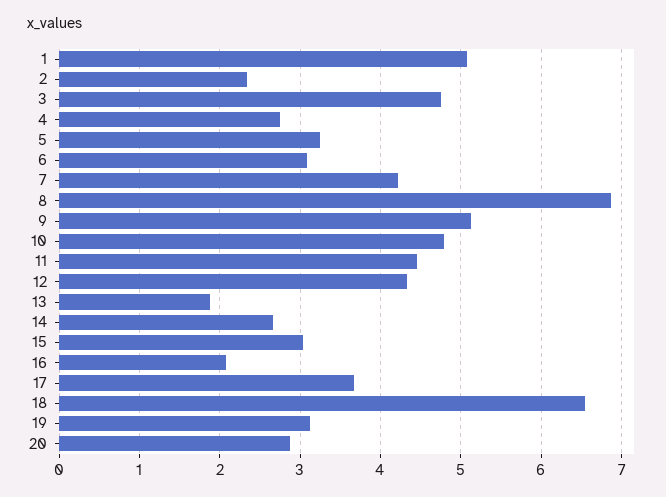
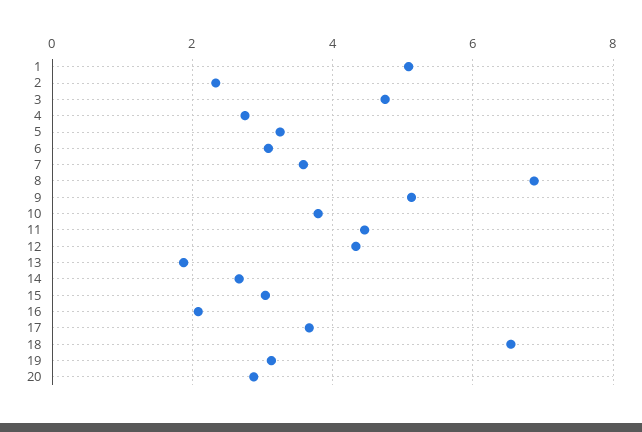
  {
    "1": 5.1,
    "2": 2.3,
    "3": 4.8,
    "4": 2.8,
    "5": 3.3,
    "6": 3.1,
-   "7": 4.2,
+   "7": 3.6,
    "8": 6.9,
    "9": 5.1,
-   "10": 4.8,
+   "10": 3.8,
    "11": 4.5,
    "12": 4.3,
    "13": 1.9,
    "14": 2.7,
    "15": 3,
    "16": 2.1,
    "17": 3.7,
    "18": 6.5,
    "19": 3.1,
    "20": 2.9
  }

